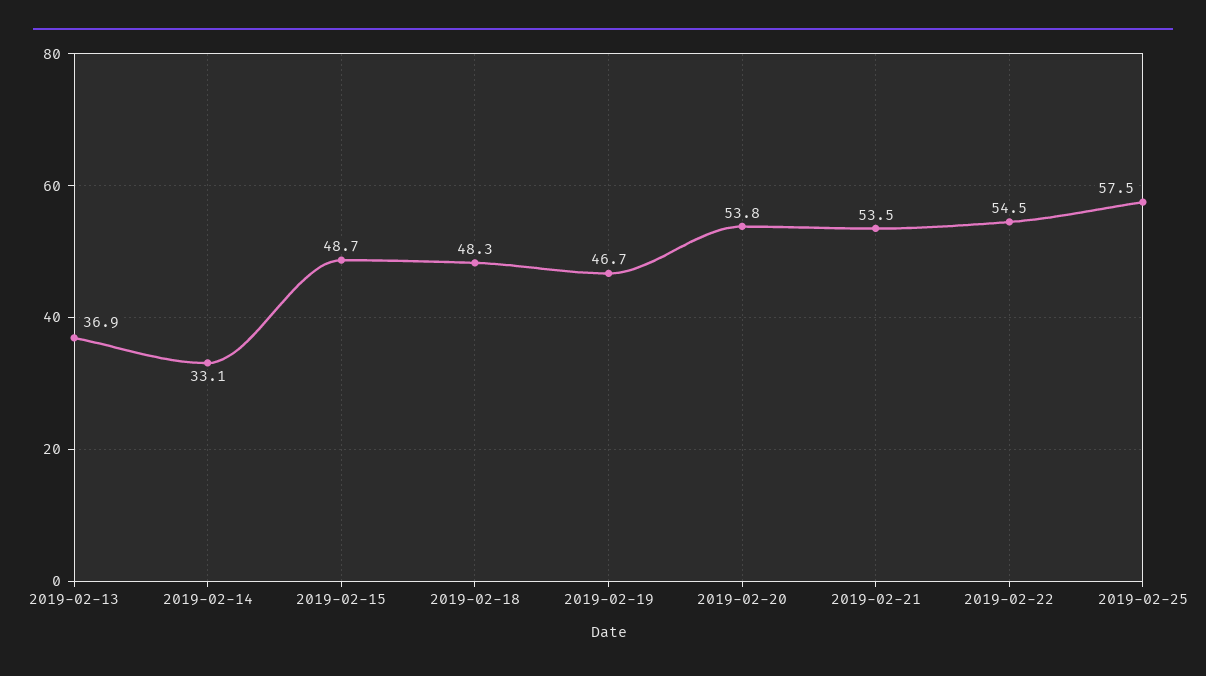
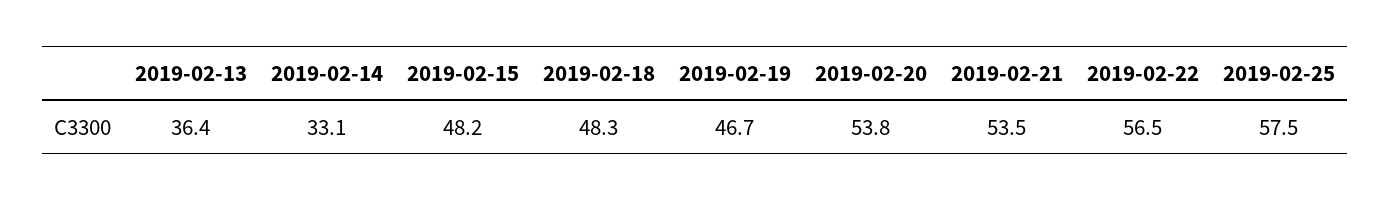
  {
-   "2019-02-13": 36.9,
+   "2019-02-13": 36.4,
    "2019-02-14": 33.1,
-   "2019-02-15": 48.7,
+   "2019-02-15": 48.2,
    "2019-02-18": 48.3,
    "2019-02-19": 46.7,
    "2019-02-20": 53.8,
    "2019-02-21": 53.5,
-   "2019-02-22": 54.5,
+   "2019-02-22": 56.5,
    "2019-02-25": 57.5
  }

